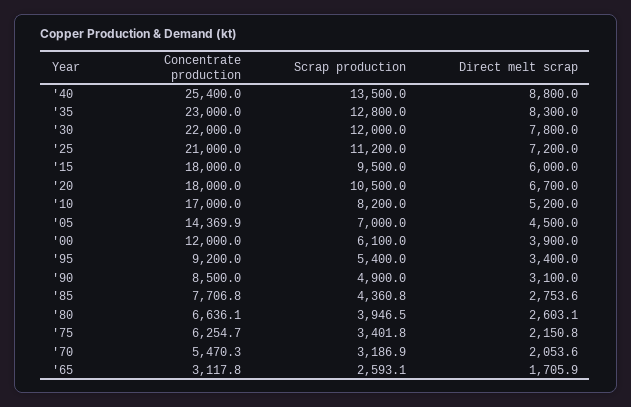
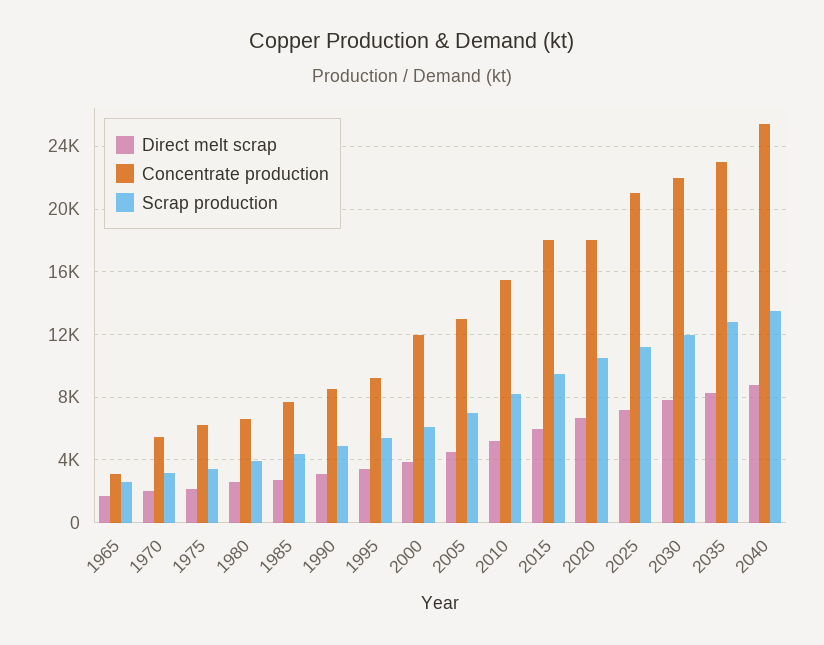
  {
    "Concentrate production": {
      "'40": 25400,
      "'35": 23000,
      "'30": 22000,
      "'25": 21000,
      "'15": 18000,
      "'20": 18000,
-     "'10": 17000,
+     "'10": 15500,
-     "'05": 14369.9,
+     "'05": 13000,
      "'00": 12000,
      "'95": 9200,
      "'90": 8500,
      "'85": 7706.8,
      "'80": 6636.1,
      "'75": 6254.7,
      "'70": 5470.3,
      "'65": 3117.8
    },
    "Scrap production": {
      "'40": 13500,
      "'35": 12800,
      "'30": 12000,
      "'25": 11200,
      "'15": 9500,
      "'20": 10500,
      "'10": 8200,
      "'05": 7000,
      "'00": 6100,
      "'95": 5400,
      "'90": 4900,
      "'85": 4360.8,
      "'80": 3946.5,
      "'75": 3401.8,
      "'70": 3186.9,
      "'65": 2593.1
    },
    "Direct melt scrap": {
      "'40": 8800,
      "'35": 8300,
      "'30": 7800,
      "'25": 7200,
      "'15": 6000,
      "'20": 6700,
      "'10": 5200,
      "'05": 4500,
      "'00": 3900,
      "'95": 3400,
      "'90": 3100,
      "'85": 2753.6,
      "'80": 2603.1,
      "'75": 2150.8,
      "'70": 2053.6,
      "'65": 1705.9
    }
  }

